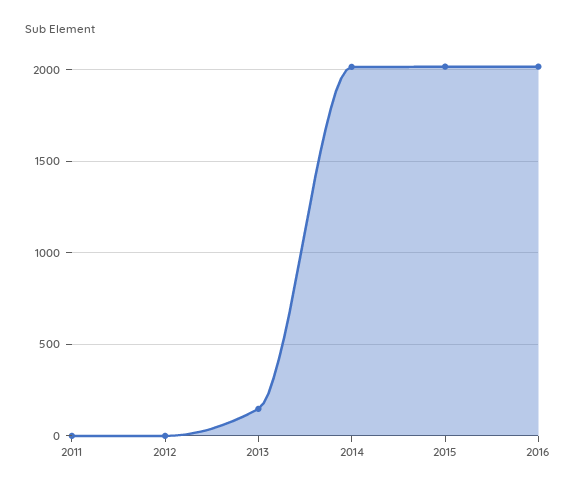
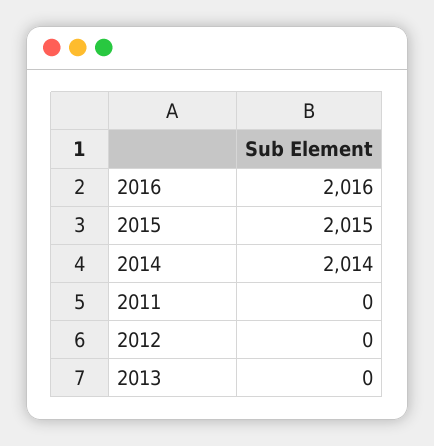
  {
    "2011": 0,
    "2012": 0,
-   "2013": 150,
+   "2013": 0,
    "2014": 2014,
    "2015": 2015,
    "2016": 2016
  }

